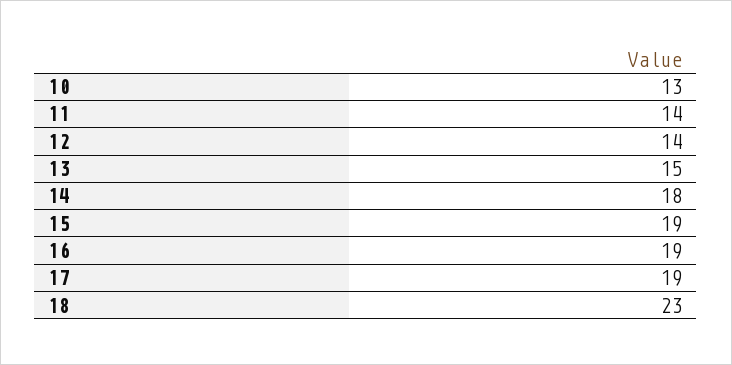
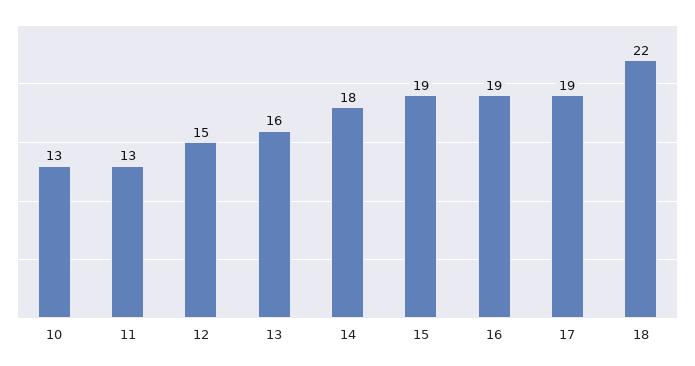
  {
    "10": 13,
-   "11": 14,
+   "11": 13,
-   "12": 14,
+   "12": 15,
-   "13": 15,
+   "13": 16,
    "14": 18,
    "15": 19,
    "16": 19,
    "17": 19,
-   "18": 23
+   "18": 22
  }

